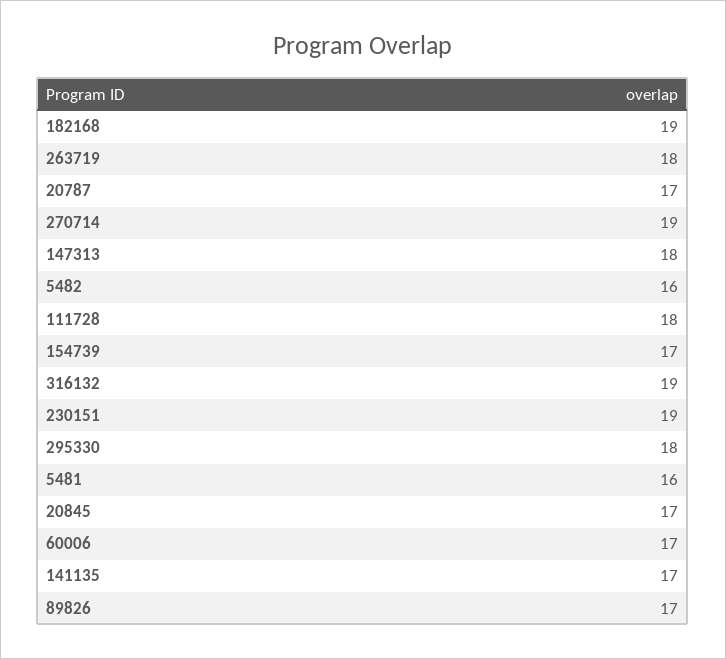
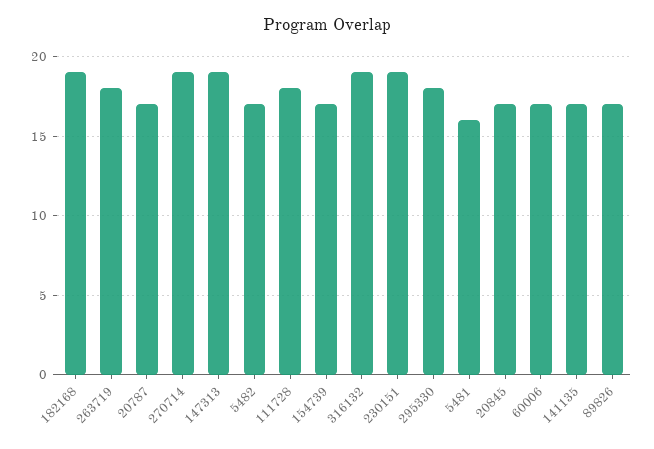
  {
    "182168": 19,
    "263719": 18,
    "20787": 17,
    "270714": 19,
-   "147313": 18,
+   "147313": 19,
-   "5482": 16,
+   "5482": 17,
    "111728": 18,
    "154739": 17,
    "316132": 19,
    "230151": 19,
    "295330": 18,
    "5481": 16,
    "20845": 17,
    "60006": 17,
    "141135": 17,
    "89826": 17
  }

